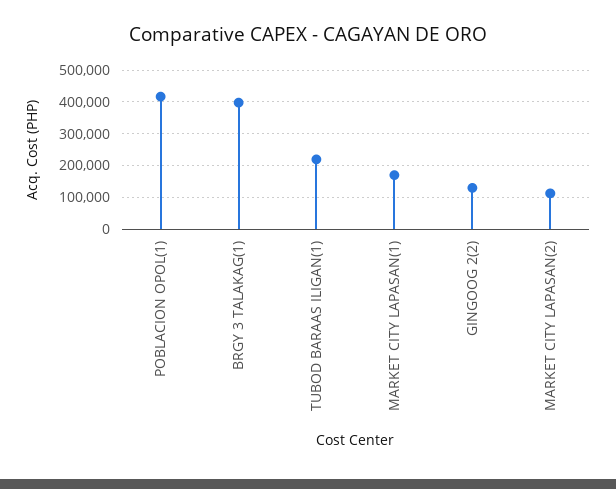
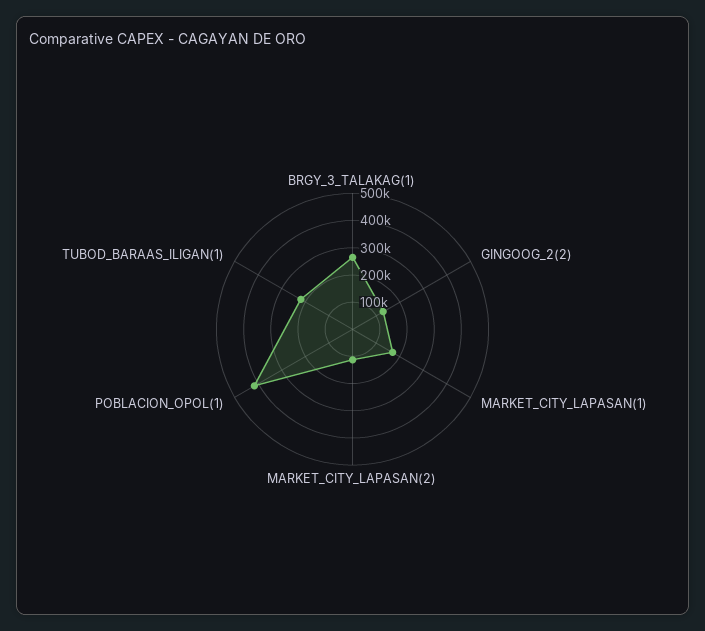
  {
    "POBLACION OPOL(1)": 420000,
-   "BRGY 3 TALAKAG(1)": 400000,
+   "BRGY 3 TALAKAG(1)": 250000,
    "TUBOD BARAAS ILIGAN(1)": 220000,
    "MARKET CITY LAPASAN(1)": 180000,
    "GINGOOG 2(2)": 120000,
    "MARKET CITY LAPASAN(2)": 120000
  }

